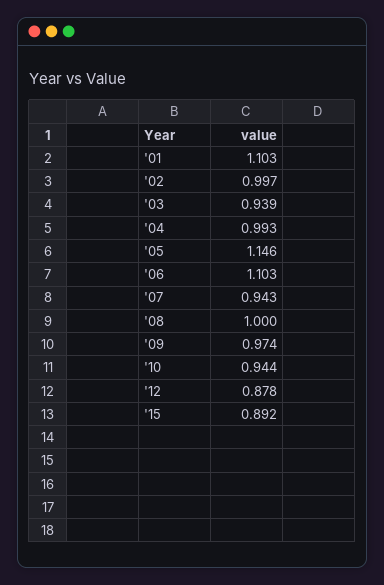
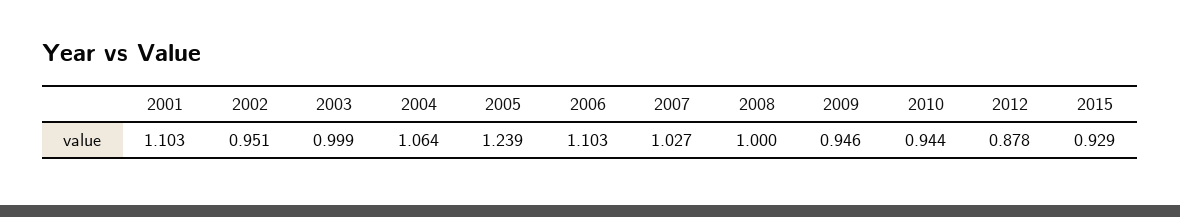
  {
    "'01": 1.103,
-   "'02": 0.997,
+   "'02": 0.951,
-   "'03": 0.939,
+   "'03": 0.999,
-   "'04": 0.993,
+   "'04": 1.064,
-   "'05": 1.146,
+   "'05": 1.239,
    "'06": 1.103,
-   "'07": 0.943,
+   "'07": 1.027,
    "'08": 1,
-   "'09": 0.974,
+   "'09": 0.946,
    "'10": 0.944,
    "'12": 0.878,
-   "'15": 0.892
+   "'15": 0.929
  }

